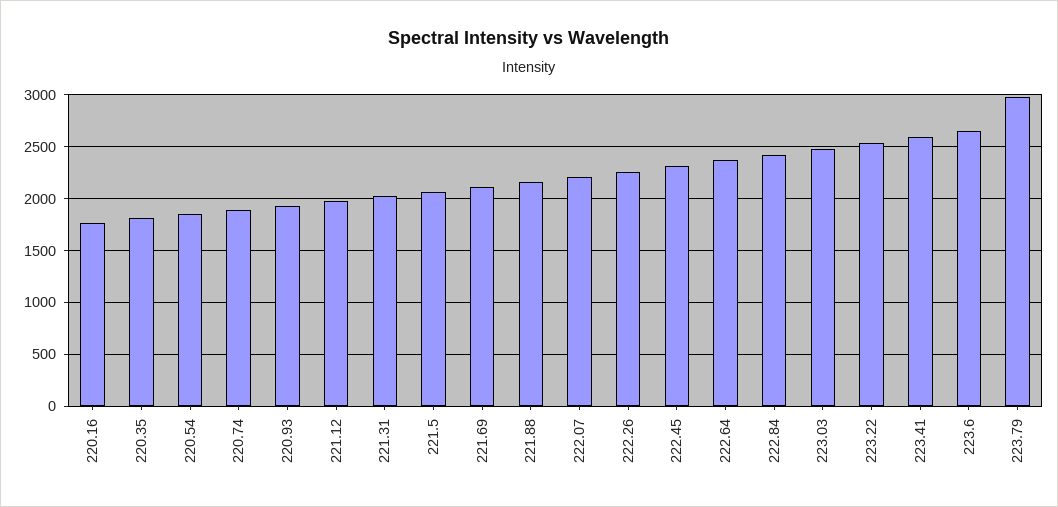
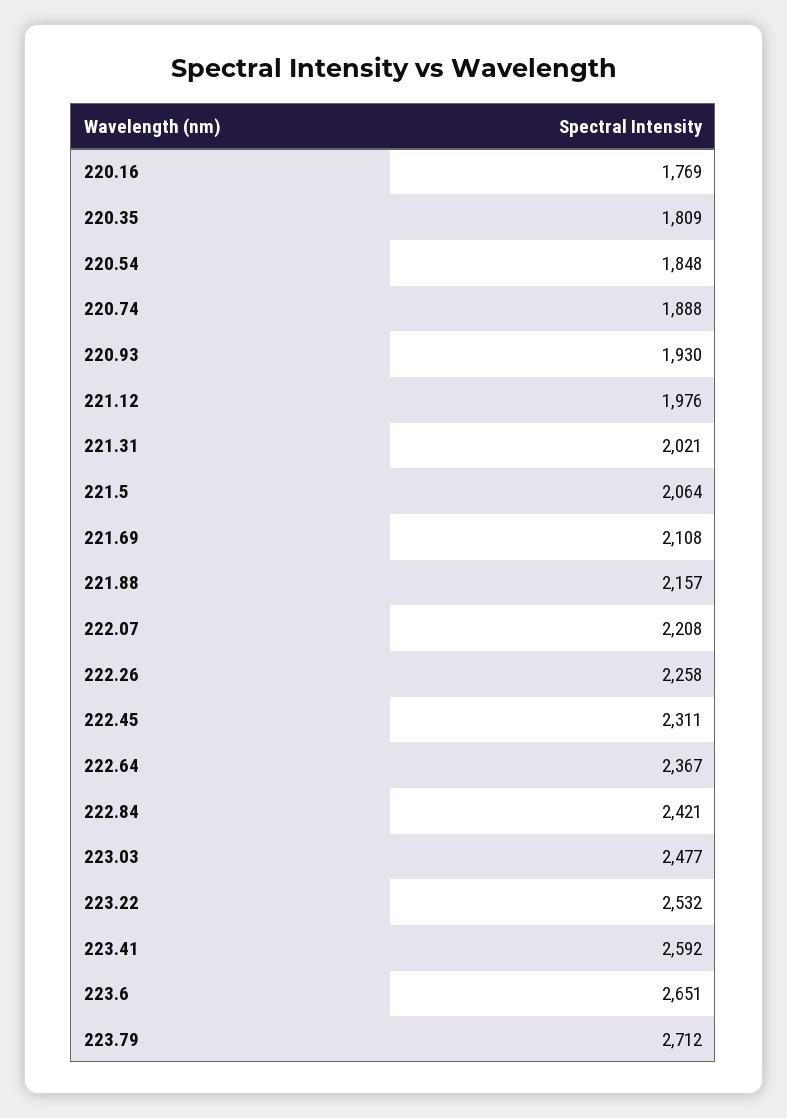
  {
    "220.16": 1769,
    "220.35": 1809,
    "220.54": 1848,
    "220.74": 1888,
    "220.93": 1930,
    "221.12": 1976,
    "221.31": 2021,
    "221.5": 2064,
    "221.69": 2108,
    "221.88": 2157,
    "222.07": 2208,
    "222.26": 2258,
    "222.45": 2311,
    "222.64": 2367,
    "222.84": 2421,
    "223.03": 2477,
    "223.22": 2532,
    "223.41": 2592,
    "223.6": 2651,
-   "223.79": 3000
+   "223.79": 2712
  }

